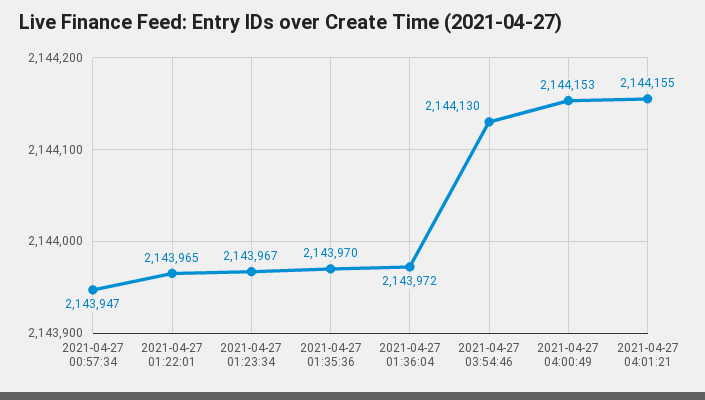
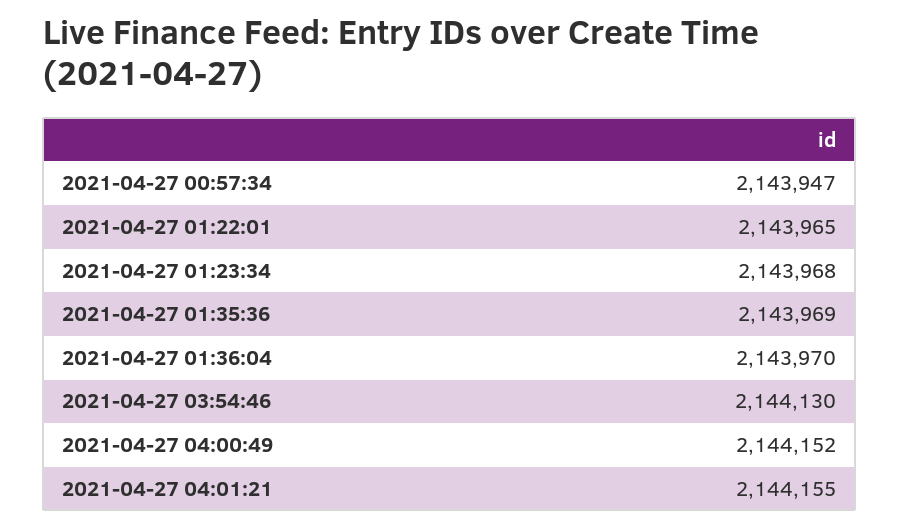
  {
    "2021-04-27 00:57:34": 2143947,
    "2021-04-27 01:22:01": 2143965,
-   "2021-04-27 01:23:34": 2143967,
+   "2021-04-27 01:23:34": 2143968,
-   "2021-04-27 01:35:36": 2143970,
+   "2021-04-27 01:35:36": 2143969,
-   "2021-04-27 01:36:04": 2143972,
+   "2021-04-27 01:36:04": 2143970,
    "2021-04-27 03:54:46": 2144130,
-   "2021-04-27 04:00:49": 2144153,
+   "2021-04-27 04:00:49": 2144152,
    "2021-04-27 04:01:21": 2144155
  }

